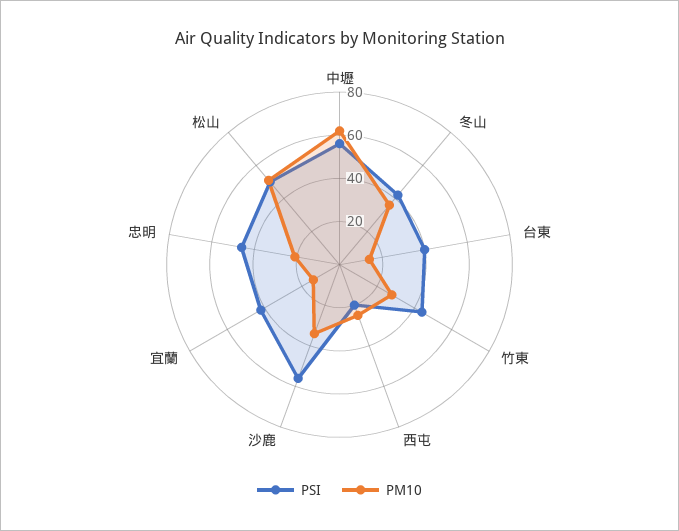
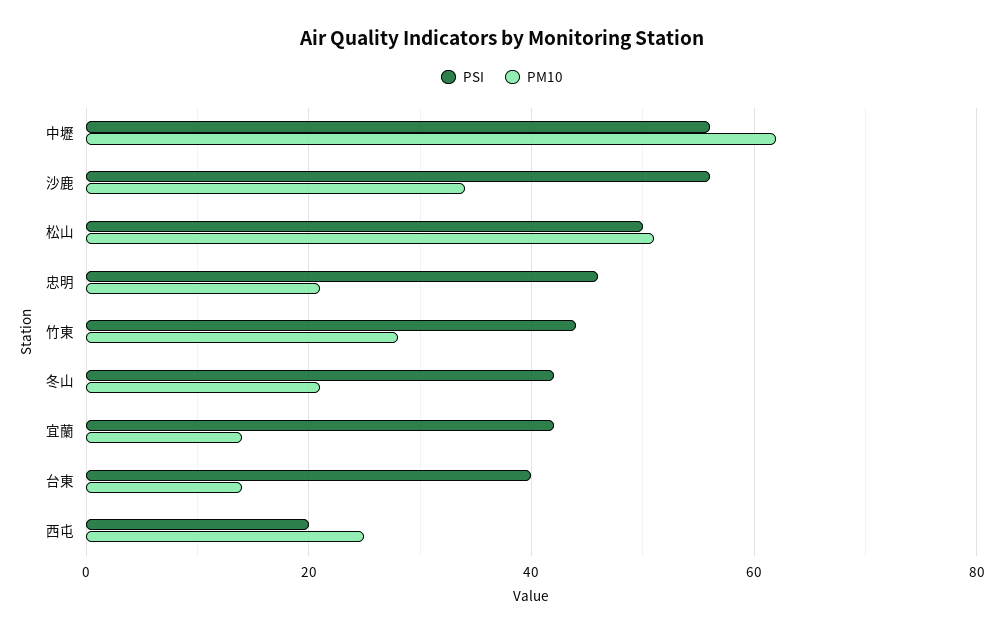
  {
    "PSI": {
      "中壢": 55,
      "冬山": 40,
      "台東": 40,
      "竹東": 45,
      "西屯": 20,
      "沙鹿": 55,
      "宜蘭": 40,
      "忠明": 45,
      "松山": 50
    },
    "PM10": {
      "中壢": 60,
-     "冬山": 35,
+     "冬山": 20,
      "台東": 15,
      "竹東": 30,
      "西屯": 25,
      "沙鹿": 35,
      "宜蘭": 15,
      "忠明": 20,
      "松山": 50
    }
  }

